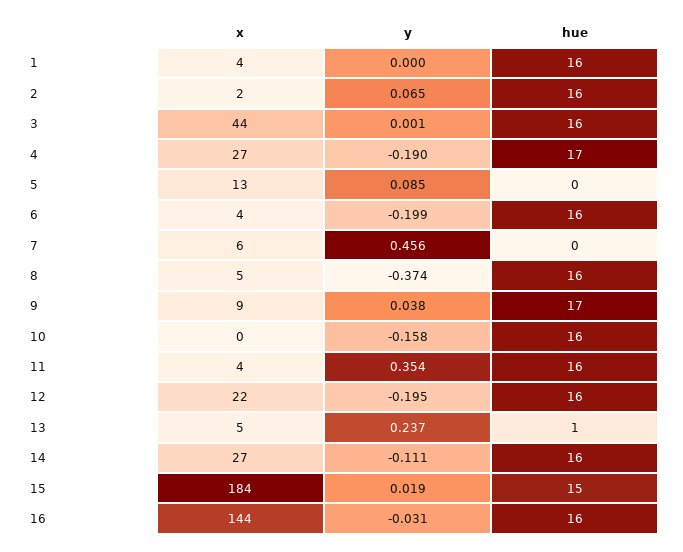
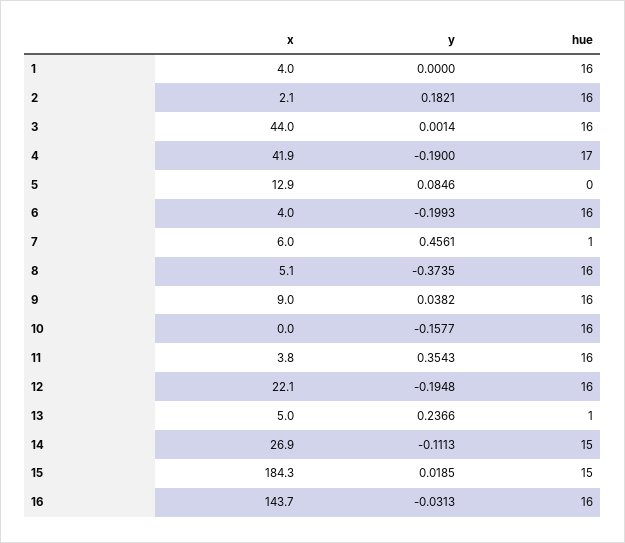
  {
    "x": {
      "1": 4,
      "2": 2.1,
      "3": 44,
-     "4": 27,
+     "4": 41.9,
      "5": 12.9,
      "6": 4,
      "7": 6,
      "8": 5.1,
      "9": 9,
      "10": 0,
      "11": 3.8,
      "12": 22.1,
      "13": 5,
      "14": 26.9,
      "15": 184.3,
      "16": 143.7
    },
    "y": {
      "1": 0,
-     "2": 0.065,
+     "2": 0.1821,
      "3": 0.0014,
      "4": -0.19,
      "5": 0.0846,
      "6": -0.1993,
      "7": 0.4561,
      "8": -0.3735,
      "9": 0.0382,
      "10": -0.1577,
      "11": 0.3543,
      "12": -0.1948,
      "13": 0.2366,
      "14": -0.1113,
      "15": 0.0185,
      "16": -0.0313
    },
    "hue": {
      "1": 16,
      "2": 16,
      "3": 16,
      "4": 17,
      "5": 0,
      "6": 16,
-     "7": 0,
+     "7": 1,
      "8": 16,
-     "9": 17,
+     "9": 16,
      "10": 16,
      "11": 16,
      "12": 16,
      "13": 1,
-     "14": 16,
+     "14": 15,
      "15": 15,
      "16": 16
    }
  }

